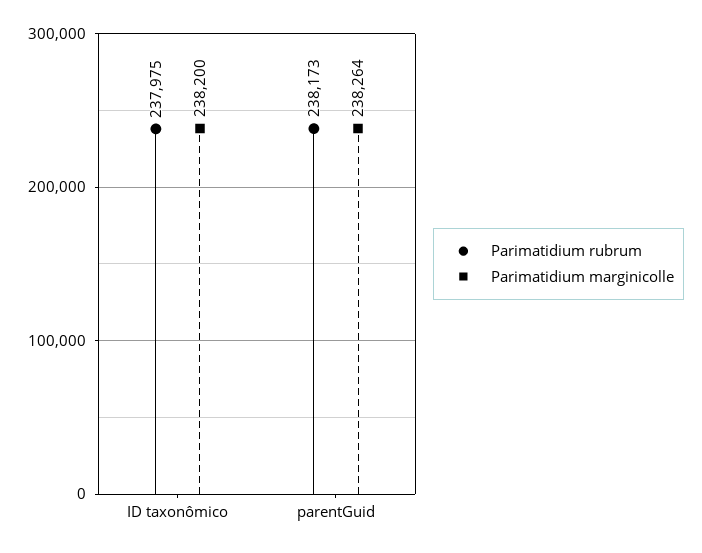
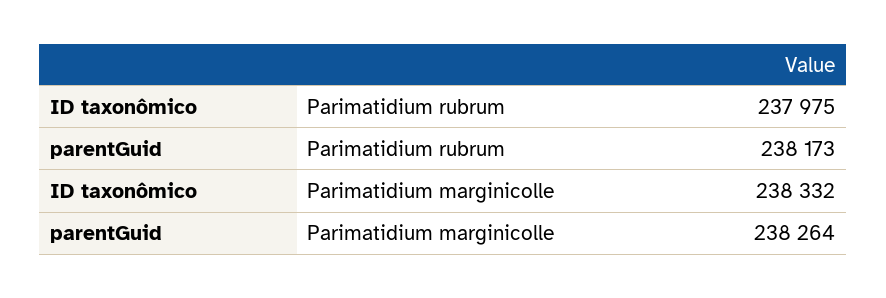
  {
    "Parimatidium rubrum": {
      "ID taxonômico": 237975,
      "parentGuid": 238173
    },
    "Parimatidium marginicolle": {
-     "ID taxonômico": 238200,
+     "ID taxonômico": 238332,
      "parentGuid": 238264
    }
  }

